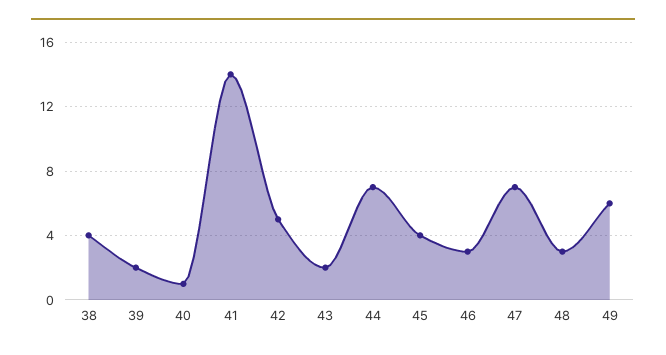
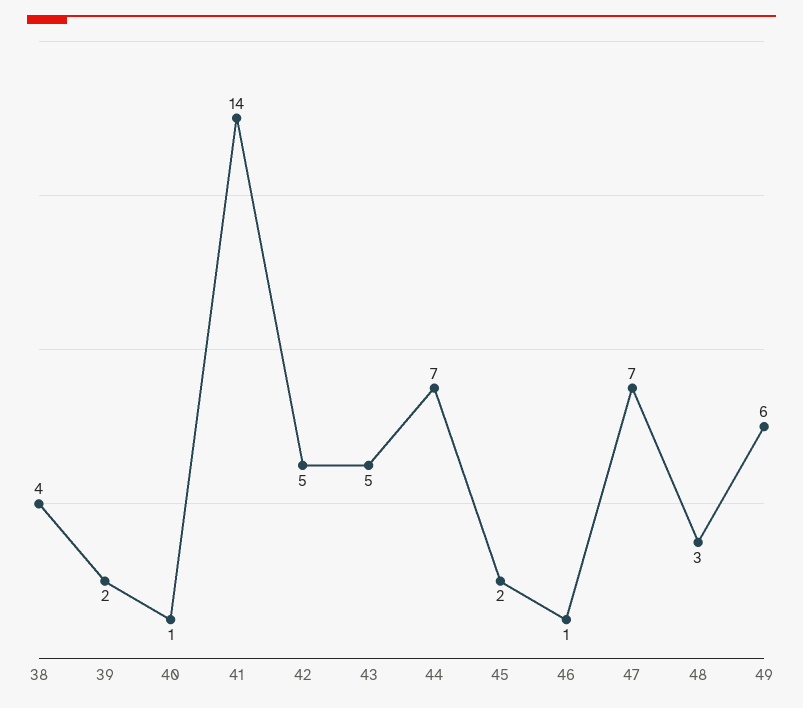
  {
    "38": 4,
    "39": 2,
    "40": 1,
    "41": 14,
    "42": 5,
-   "43": 2,
+   "43": 5,
    "44": 7,
-   "45": 4,
+   "45": 2,
-   "46": 3,
+   "46": 1,
    "47": 7,
    "48": 3,
    "49": 6
  }

